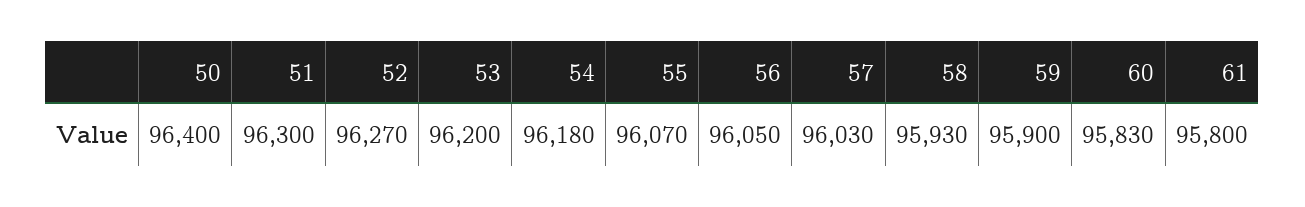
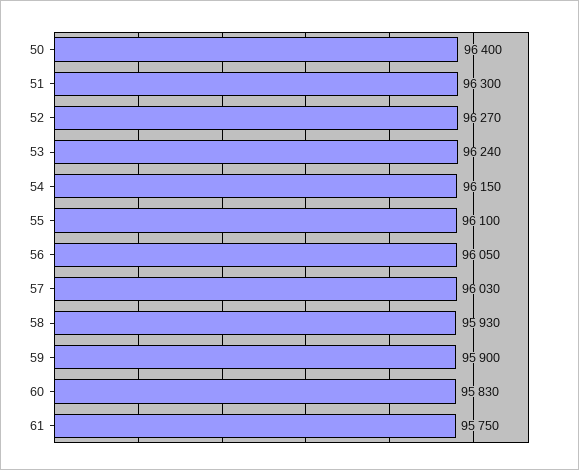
  {
    "50": 96400,
    "51": 96300,
    "52": 96270,
-   "53": 96200,
+   "53": 96240,
-   "54": 96180,
+   "54": 96150,
-   "55": 96070,
+   "55": 96100,
    "56": 96050,
    "57": 96030,
    "58": 95930,
    "59": 95900,
    "60": 95830,
-   "61": 95800
+   "61": 95750
  }

